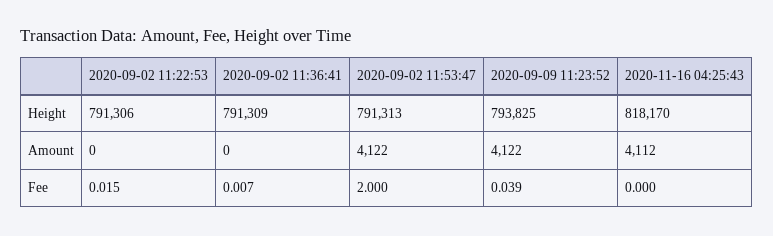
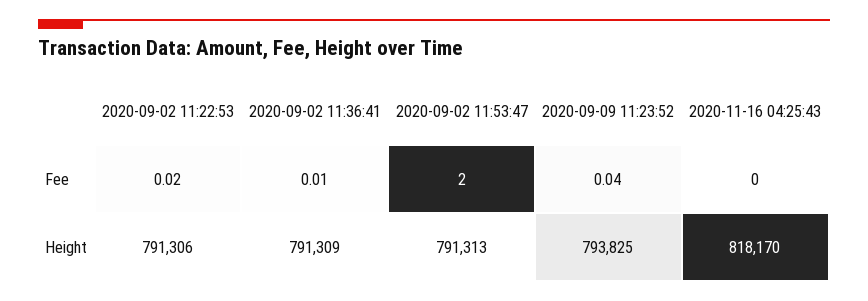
  {
    "2020-09-02 11:22:53": {
      "Height": 791306,
-     "Amount": 0,
      "Fee": 0.015
    },
    "2020-09-02 11:36:41": {
      "Height": 791309,
-     "Amount": 0,
      "Fee": 0.007
    },
    "2020-09-02 11:53:47": {
      "Height": 791313,
-     "Amount": 4122,
      "Fee": 2
    },
    "2020-09-09 11:23:52": {
      "Height": 793825,
-     "Amount": 4122,
      "Fee": 0.039
    },
    "2020-11-16 04:25:43": {
      "Height": 818170,
-     "Amount": 4112,
      "Fee": 0
    }
  }

